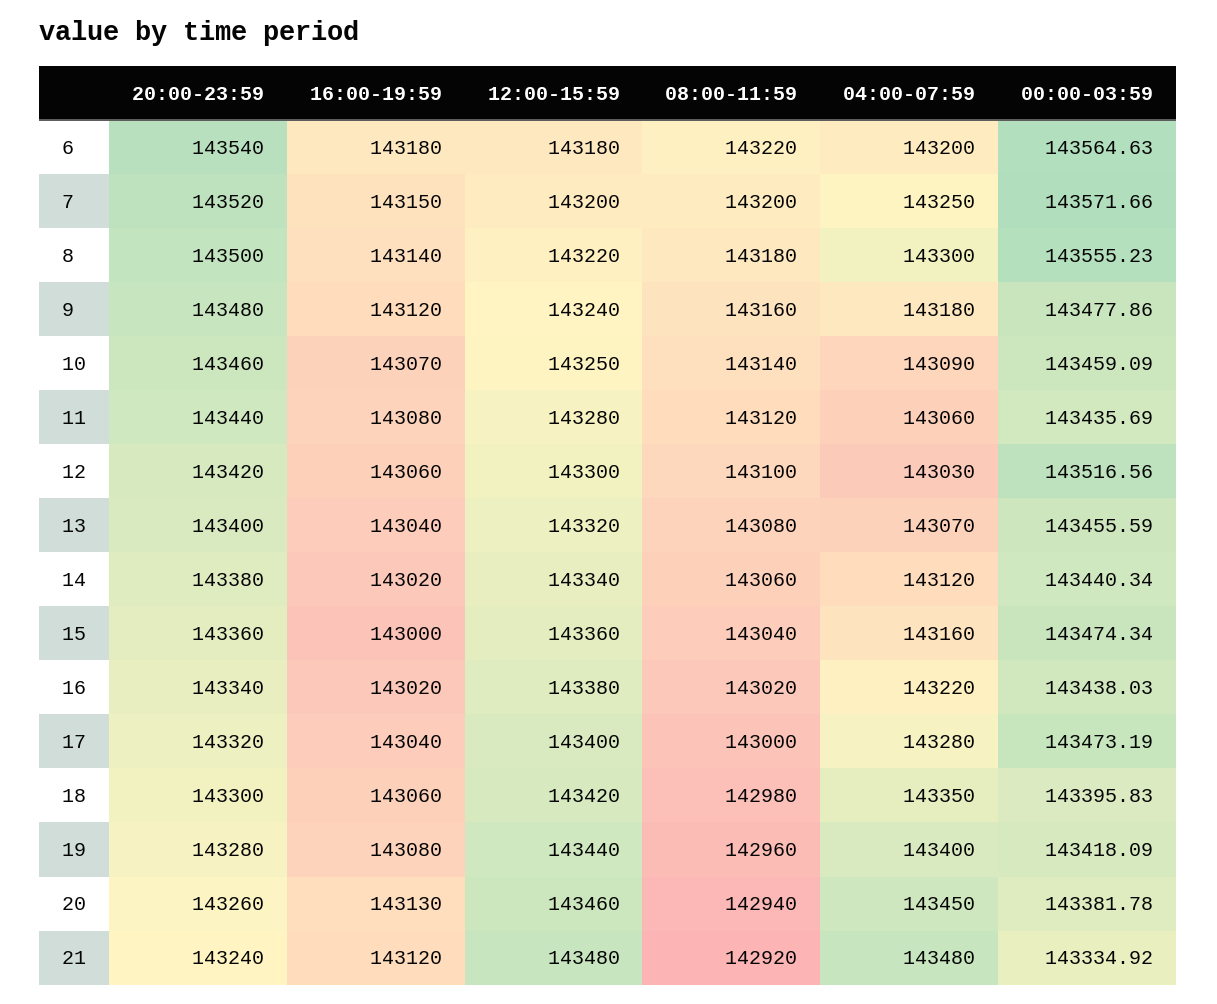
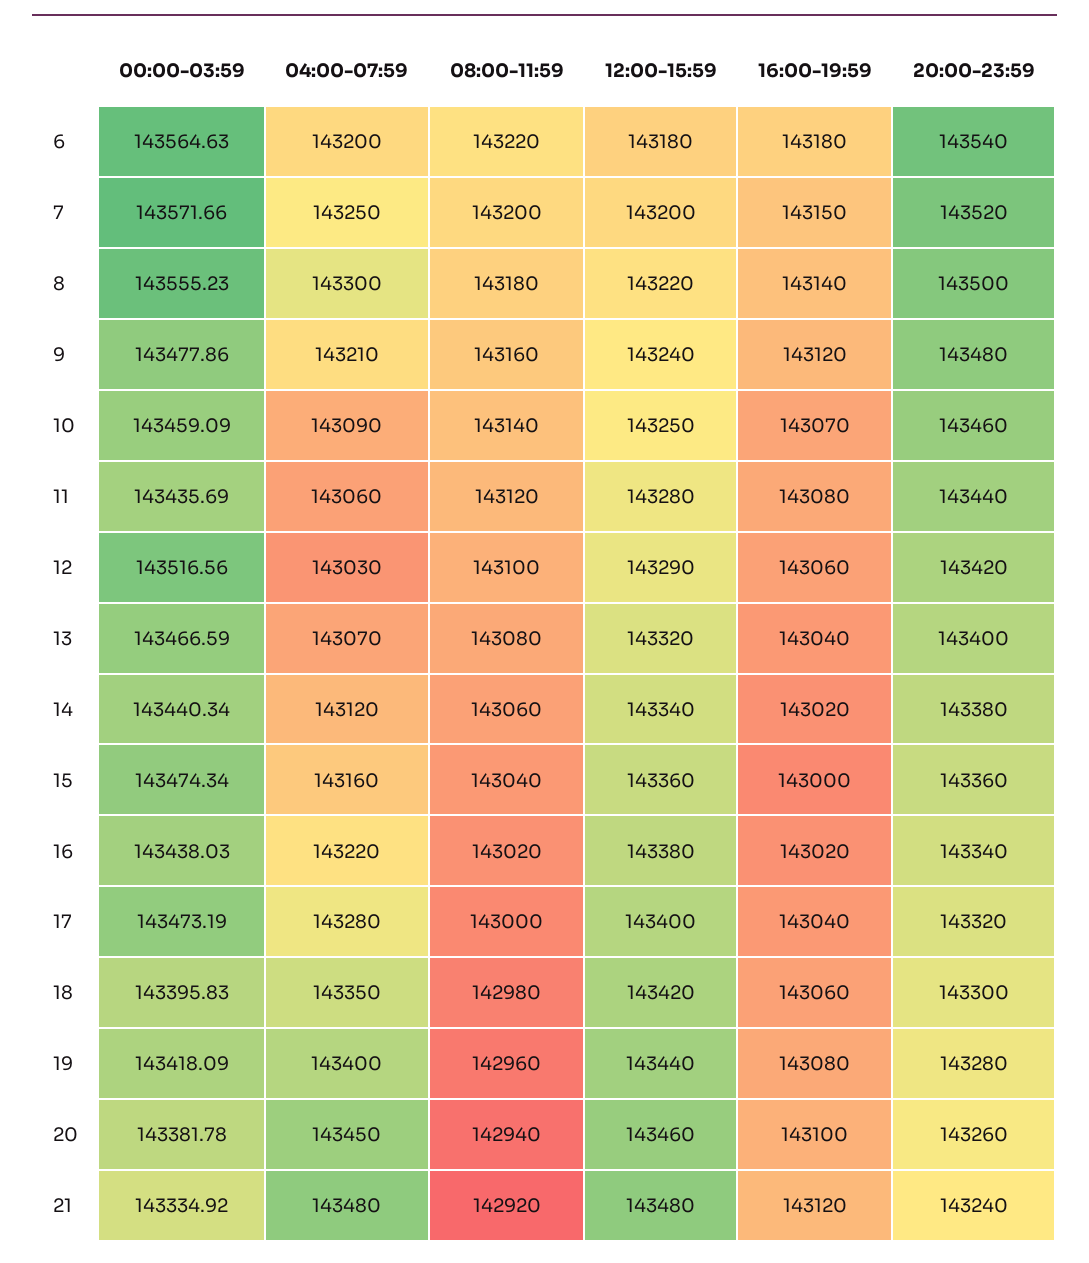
  {
    "20:00-23:59": {
      "6": 143540,
      "7": 143520,
      "8": 143500,
      "9": 143480,
      "10": 143460,
      "11": 143440,
      "12": 143420,
      "13": 143400,
      "14": 143380,
      "15": 143360,
      "16": 143340,
      "17": 143320,
      "18": 143300,
      "19": 143280,
      "20": 143260,
      "21": 143240
    },
    "16:00-19:59": {
      "6": 143180,
      "7": 143150,
      "8": 143140,
      "9": 143120,
      "10": 143070,
      "11": 143080,
      "12": 143060,
      "13": 143040,
      "14": 143020,
      "15": 143000,
      "16": 143020,
      "17": 143040,
      "18": 143060,
      "19": 143080,
-     "20": 143130,
+     "20": 143100,
      "21": 143120
    },
    "12:00-15:59": {
      "6": 143180,
      "7": 143200,
      "8": 143220,
      "9": 143240,
      "10": 143250,
      "11": 143280,
-     "12": 143300,
+     "12": 143290,
      "13": 143320,
      "14": 143340,
      "15": 143360,
      "16": 143380,
      "17": 143400,
      "18": 143420,
      "19": 143440,
      "20": 143460,
      "21": 143480
    },
    "08:00-11:59": {
      "6": 143220,
      "7": 143200,
      "8": 143180,
      "9": 143160,
      "10": 143140,
      "11": 143120,
      "12": 143100,
      "13": 143080,
      "14": 143060,
      "15": 143040,
      "16": 143020,
      "17": 143000,
      "18": 142980,
      "19": 142960,
      "20": 142940,
      "21": 142920
    },
    "04:00-07:59": {
      "6": 143200,
      "7": 143250,
      "8": 143300,
-     "9": 143180,
+     "9": 143210,
      "10": 143090,
      "11": 143060,
      "12": 143030,
      "13": 143070,
      "14": 143120,
      "15": 143160,
      "16": 143220,
      "17": 143280,
      "18": 143350,
      "19": 143400,
      "20": 143450,
      "21": 143480
    },
    "00:00-03:59": {
      "6": 143564.63,
      "7": 143571.66,
      "8": 143555.23,
      "9": 143477.86,
      "10": 143459.09,
      "11": 143435.69,
      "12": 143516.56,
-     "13": 143455.59,
+     "13": 143466.59,
      "14": 143440.34,
      "15": 143474.34,
      "16": 143438.03,
      "17": 143473.19,
      "18": 143395.83,
      "19": 143418.09,
      "20": 143381.78,
      "21": 143334.92
    }
  }

